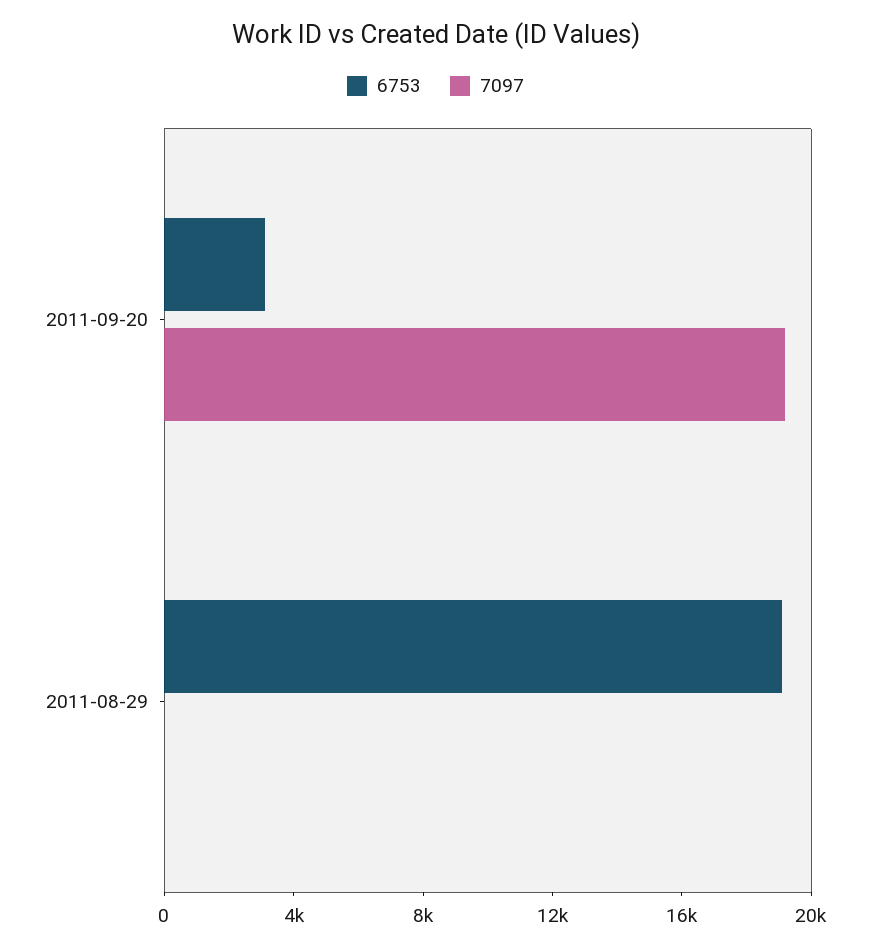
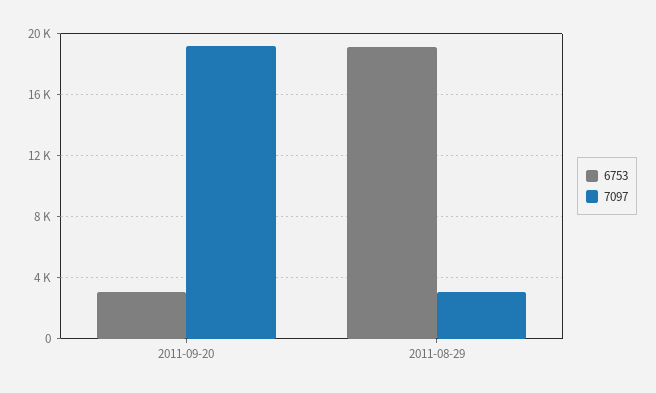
  {
    "6753": {
      "2011-09-20": 3000,
      "2011-08-29": 19000
    },
    "7097": {
      "2011-09-20": 19000,
-     "2011-08-29": 0
+     "2011-08-29": 3000
    }
  }

